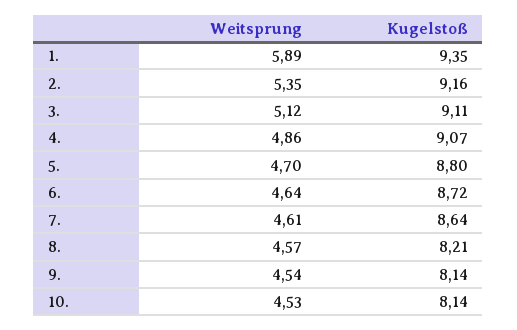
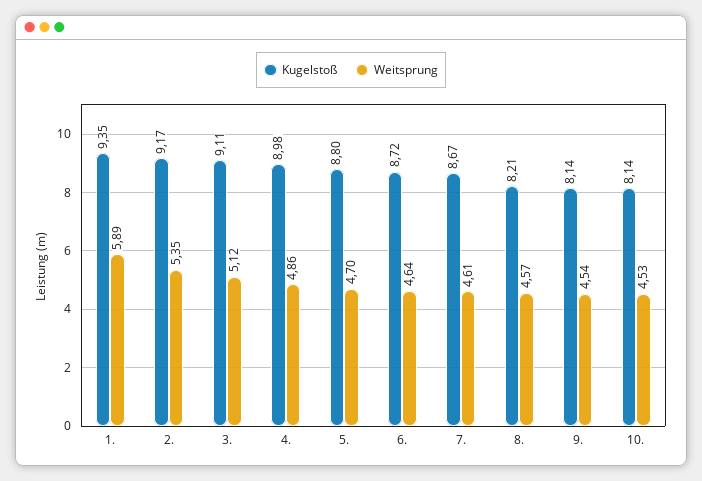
  {
    "Weitsprung": {
      "1.": 5.89,
      "2.": 5.35,
      "3.": 5.12,
      "4.": 4.86,
      "5.": 4.7,
      "6.": 4.64,
      "7.": 4.61,
      "8.": 4.57,
      "9.": 4.54,
      "10.": 4.53
    },
    "Kugelstoß": {
      "1.": 9.35,
-     "2.": 9.16,
+     "2.": 9.17,
      "3.": 9.11,
-     "4.": 9.07,
+     "4.": 8.98,
      "5.": 8.8,
      "6.": 8.72,
-     "7.": 8.64,
+     "7.": 8.67,
      "8.": 8.21,
      "9.": 8.14,
      "10.": 8.14
    }
  }

